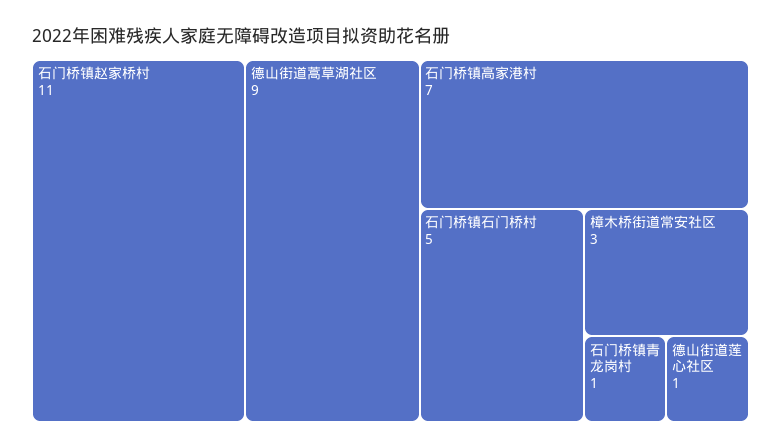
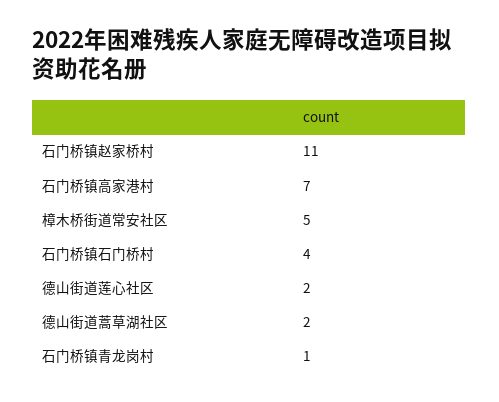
  {
    "石门桥镇赵家桥村": 11,
-   "德山街道蒿草湖社区": 9,
+   "德山街道蒿草湖社区": 2,
    "石门桥镇高家港村": 7,
-   "石门桥镇石门桥村": 5,
+   "石门桥镇石门桥村": 4,
-   "樟木桥街道常安社区": 3,
+   "樟木桥街道常安社区": 5,
    "石门桥镇青龙岗村": 1,
-   "德山街道莲心社区": 1
+   "德山街道莲心社区": 2
  }

